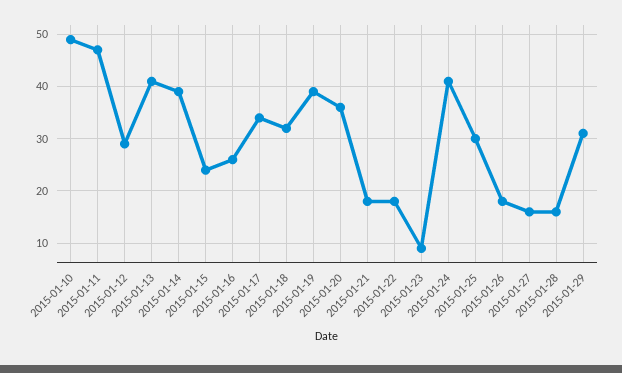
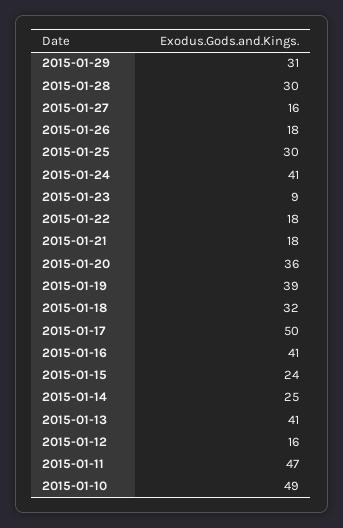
  {
    "2015-01-10": 49,
    "2015-01-11": 47,
-   "2015-01-12": 30,
+   "2015-01-12": 16,
    "2015-01-13": 41,
-   "2015-01-14": 40,
+   "2015-01-14": 25,
    "2015-01-15": 24,
-   "2015-01-16": 25,
+   "2015-01-16": 41,
-   "2015-01-17": 35,
+   "2015-01-17": 50,
    "2015-01-18": 32,
    "2015-01-19": 39,
    "2015-01-20": 36,
    "2015-01-21": 18,
    "2015-01-22": 18,
    "2015-01-23": 9,
    "2015-01-24": 41,
    "2015-01-25": 30,
    "2015-01-26": 18,
    "2015-01-27": 16,
-   "2015-01-28": 15,
+   "2015-01-28": 30,
    "2015-01-29": 31
  }

